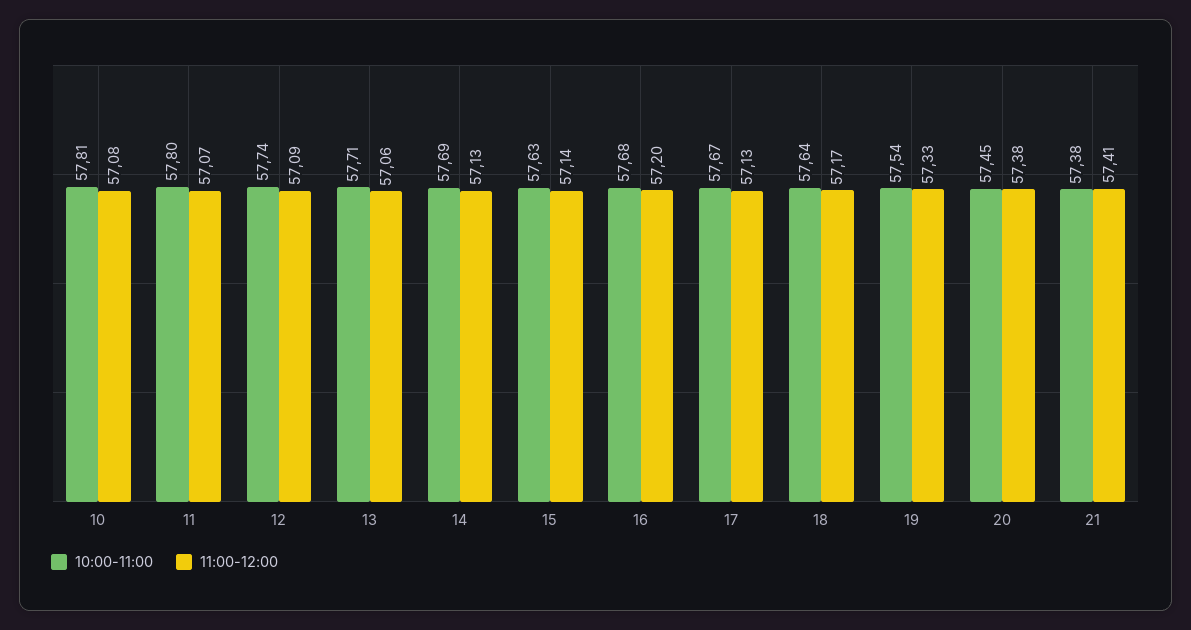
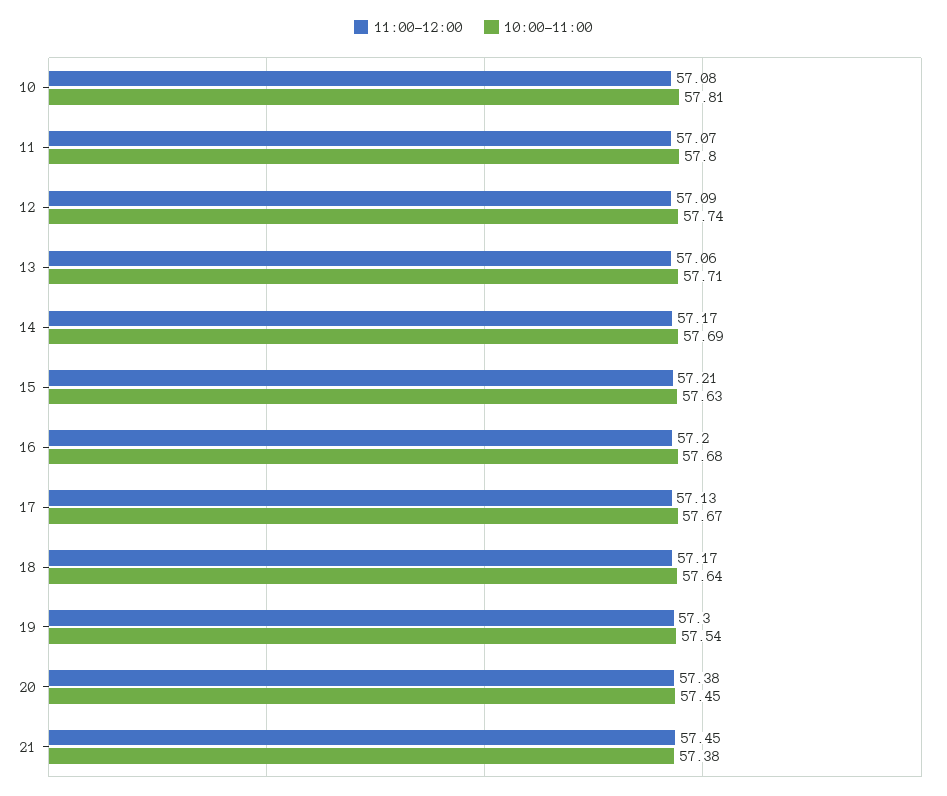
  {
    "10:00-11:00": {
      "10": 57.81,
      "11": 57.8,
      "12": 57.74,
      "13": 57.71,
      "14": 57.69,
      "15": 57.63,
      "16": 57.68,
      "17": 57.67,
      "18": 57.64,
      "19": 57.54,
      "20": 57.45,
      "21": 57.38
    },
    "11:00-12:00": {
      "10": 57.08,
      "11": 57.07,
      "12": 57.09,
      "13": 57.06,
-     "14": 57.13,
+     "14": 57.17,
-     "15": 57.14,
+     "15": 57.21,
      "16": 57.2,
      "17": 57.13,
      "18": 57.17,
-     "19": 57.33,
+     "19": 57.3,
      "20": 57.38,
-     "21": 57.41
+     "21": 57.45
    }
  }

